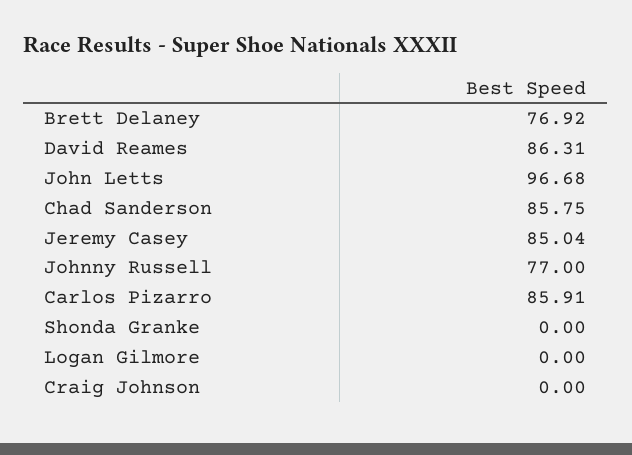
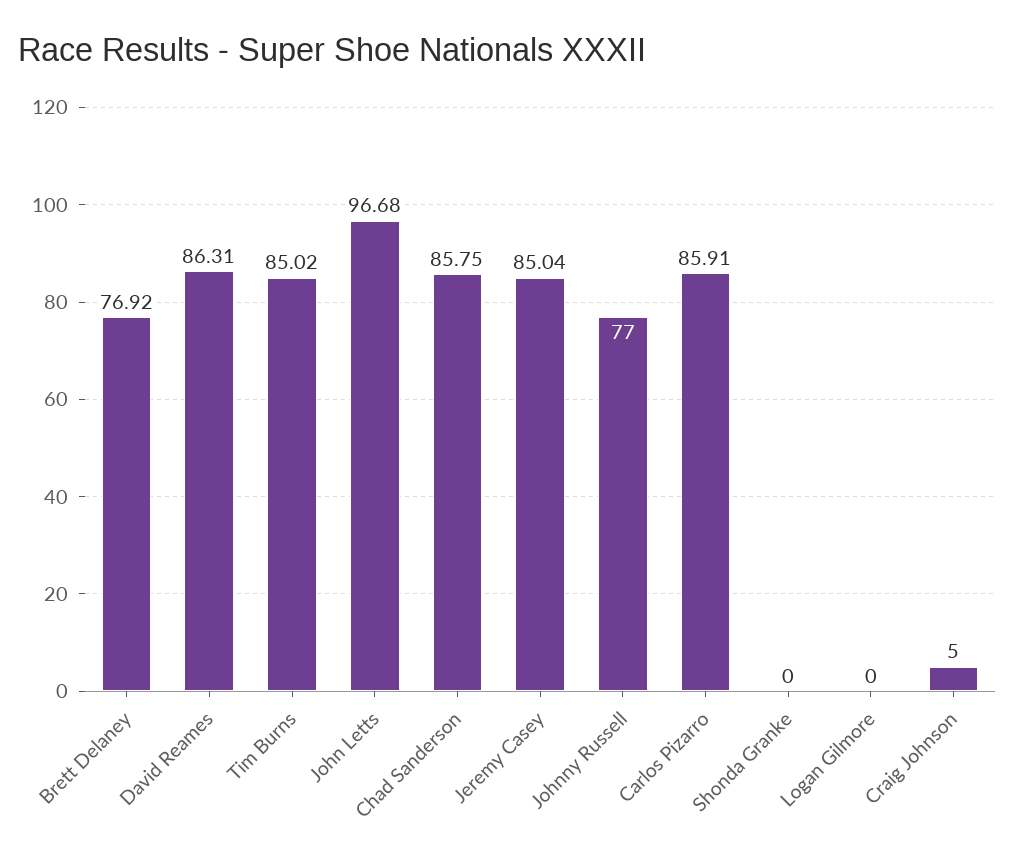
  {
    "Brett Delaney": 76.92,
    "David Reames": 86.31,
    "John Letts": 96.68,
    "Chad Sanderson": 85.75,
    "Jeremy Casey": 85.04,
    "Johnny Russell": 77,
    "Carlos Pizarro": 85.91,
    "Shonda Granke": 0,
    "Logan Gilmore": 0,
-   "Craig Johnson": 0
+   "Craig Johnson": 5,
+   "Tim Burns": 85.02
  }

